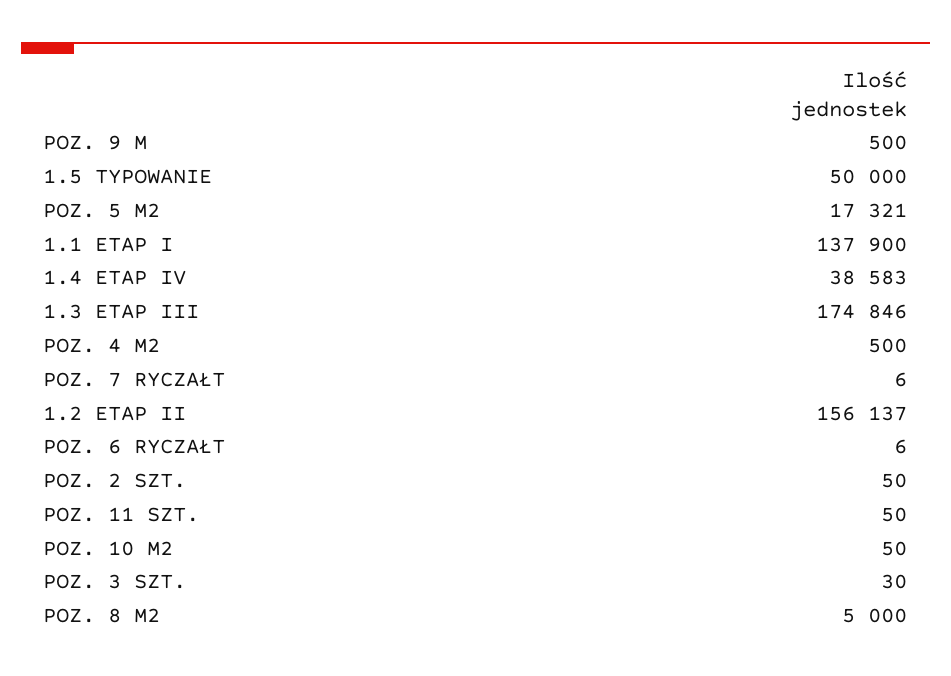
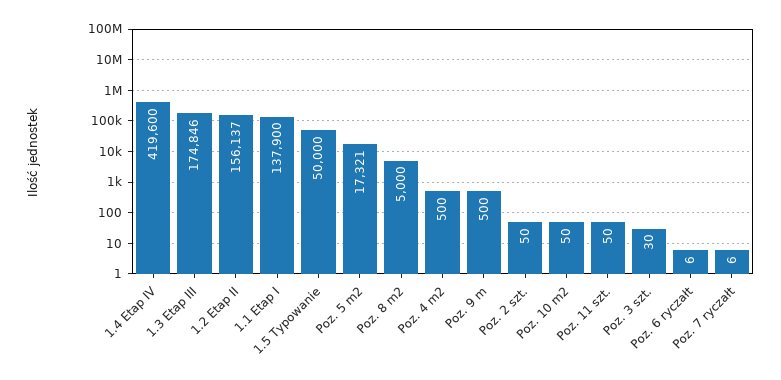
  {
    "POZ. 9 M": 500,
    "1.5 TYPOWANIE": 50000,
    "POZ. 5 M2": 17321,
    "1.1 ETAP I": 137900,
-   "1.4 ETAP IV": 38583,
+   "1.4 ETAP IV": 419600,
    "1.3 ETAP III": 174846,
    "POZ. 4 M2": 500,
    "POZ. 7 RYCZAŁT": 6,
    "1.2 ETAP II": 156137,
    "POZ. 6 RYCZAŁT": 6,
    "POZ. 2 SZT.": 50,
    "POZ. 11 SZT.": 50,
    "POZ. 10 M2": 50,
    "POZ. 3 SZT.": 30,
    "POZ. 8 M2": 5000
  }

